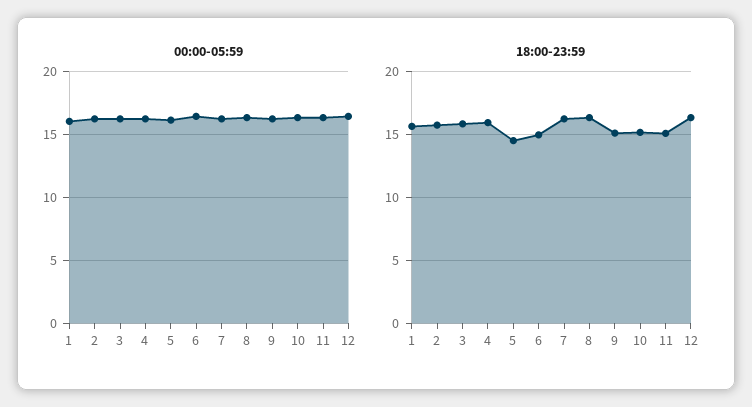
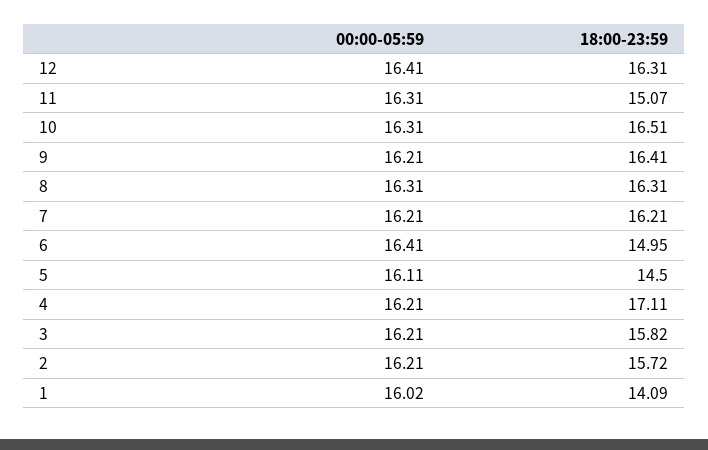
  {
    "00:00-05:59": {
      "1": 16.02,
      "2": 16.21,
      "3": 16.21,
      "4": 16.21,
      "5": 16.11,
      "6": 16.41,
      "7": 16.21,
      "8": 16.31,
      "9": 16.21,
      "10": 16.31,
      "11": 16.31,
      "12": 16.41
    },
    "18:00-23:59": {
-     "1": 15.5,
+     "1": 14.09,
      "2": 15.72,
      "3": 15.82,
-     "4": 16,
+     "4": 17.11,
      "5": 14.5,
      "6": 14.95,
      "7": 16.21,
      "8": 16.31,
-     "9": 15,
+     "9": 16.41,
-     "10": 15,
+     "10": 16.51,
      "11": 15.07,
      "12": 16.31
    }
  }

